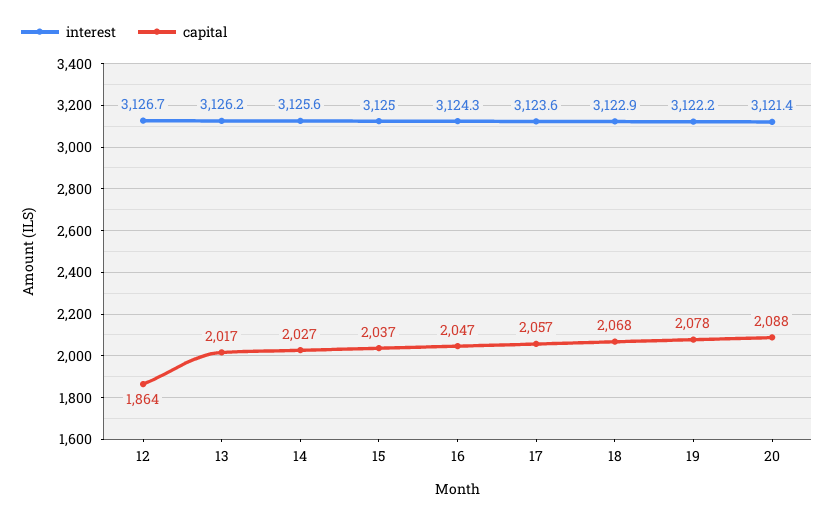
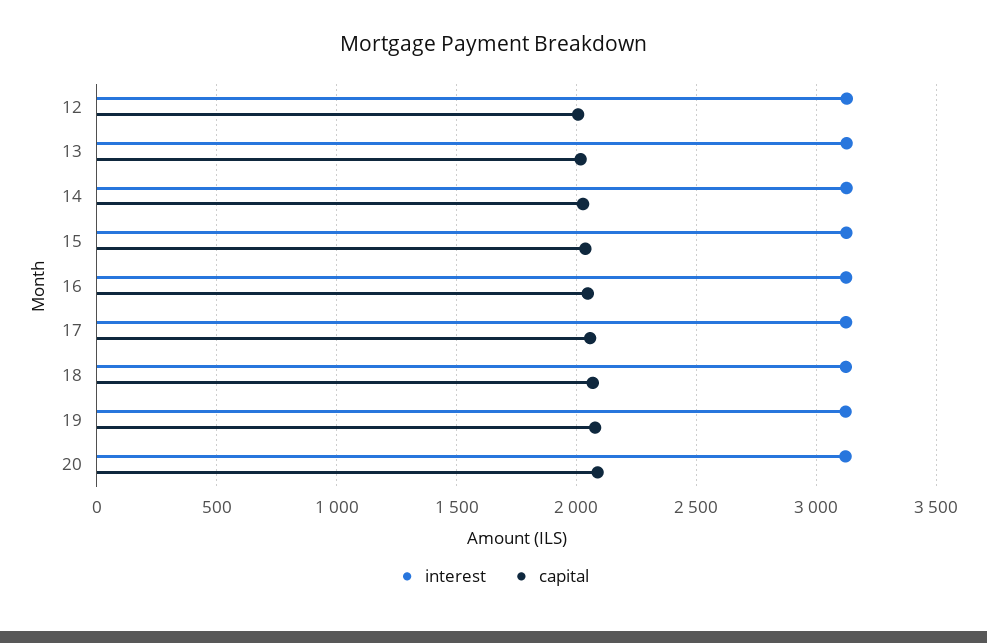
  {
    "interest": {
      "12": 3126.7,
      "13": 3126.2,
      "14": 3125.6,
      "15": 3125,
      "16": 3124.3,
      "17": 3123.6,
      "18": 3122.9,
      "19": 3122.2,
      "20": 3121.4
    },
    "capital": {
-     "12": 1864,
+     "12": 2000,
      "13": 2017,
      "14": 2027,
      "15": 2037,
      "16": 2047,
      "17": 2057,
      "18": 2068,
      "19": 2078,
      "20": 2088
    }
  }

